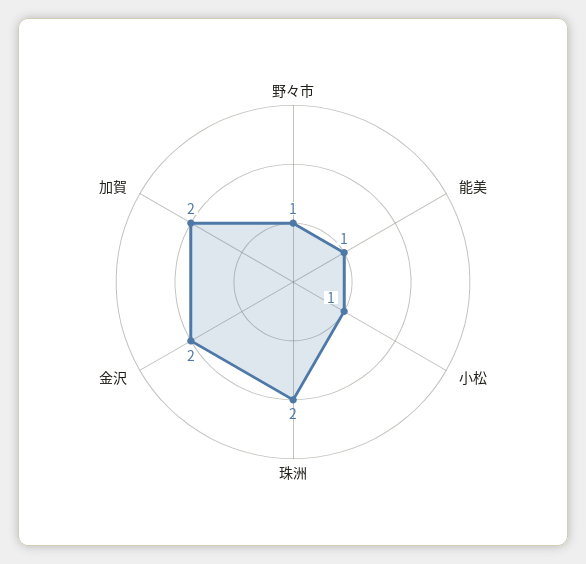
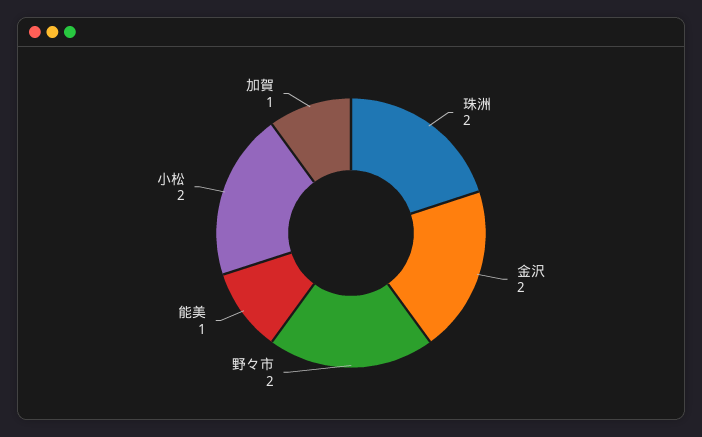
  {
-   "野々市": 1,
+   "野々市": 2,
    "能美": 1,
-   "小松": 1,
+   "小松": 2,
    "珠洲": 2,
    "金沢": 2,
-   "加賀": 2
+   "加賀": 1
  }

